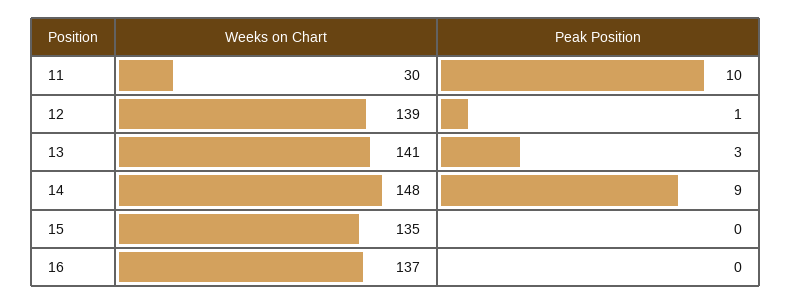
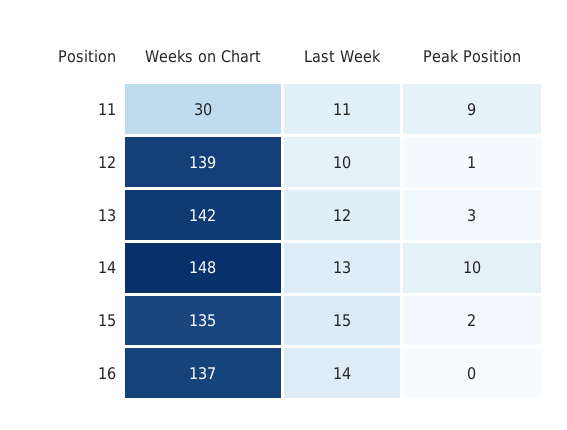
  {
    "Weeks on Chart": {
      "11": 30,
      "12": 139,
-     "13": 141,
+     "13": 142,
      "14": 148,
      "15": 135,
      "16": 137
    },
    "Peak Position": {
-     "11": 10,
+     "11": 9,
      "12": 1,
      "13": 3,
-     "14": 9,
+     "14": 10,
-     "15": 0,
+     "15": 2,
      "16": 0
-   }
+   },
+   "Last Week": {
+     "11": 11,
+     "12": 10,
+     "13": 12,
+     "14": 13,
+     "15": 15,
+     "16": 14
+   }
  }

